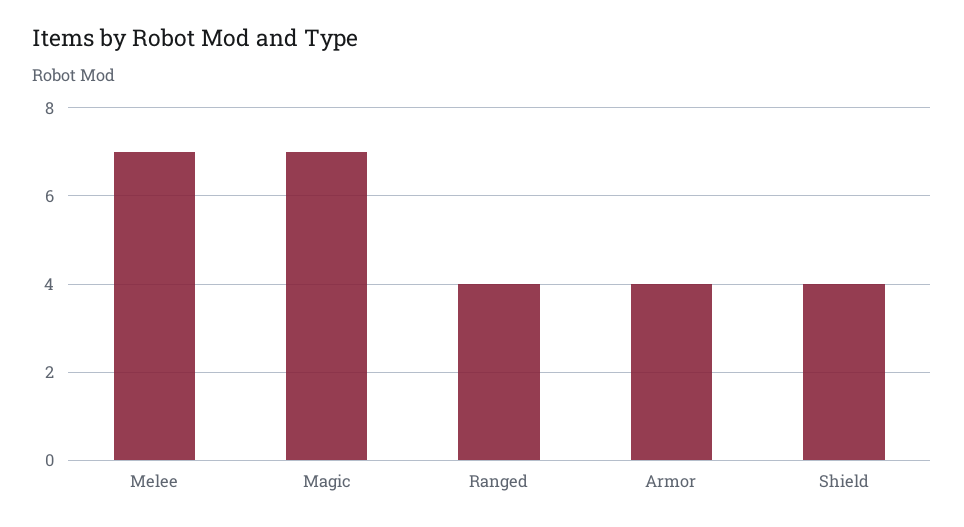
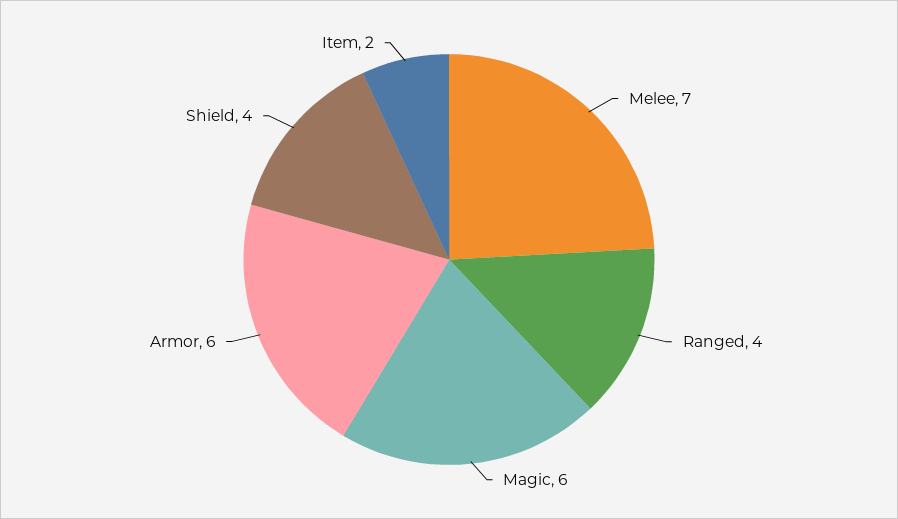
  {
    "Melee": 7,
-   "Magic": 7,
+   "Magic": 6,
    "Ranged": 4,
-   "Armor": 4,
+   "Armor": 6,
-   "Shield": 4
+   "Shield": 4,
+   "Item": 2
  }

